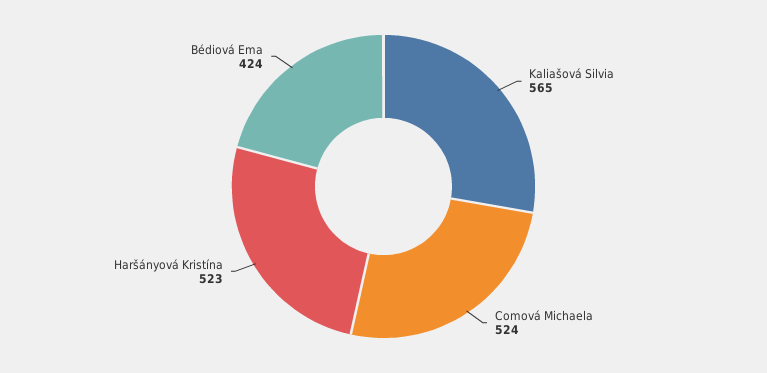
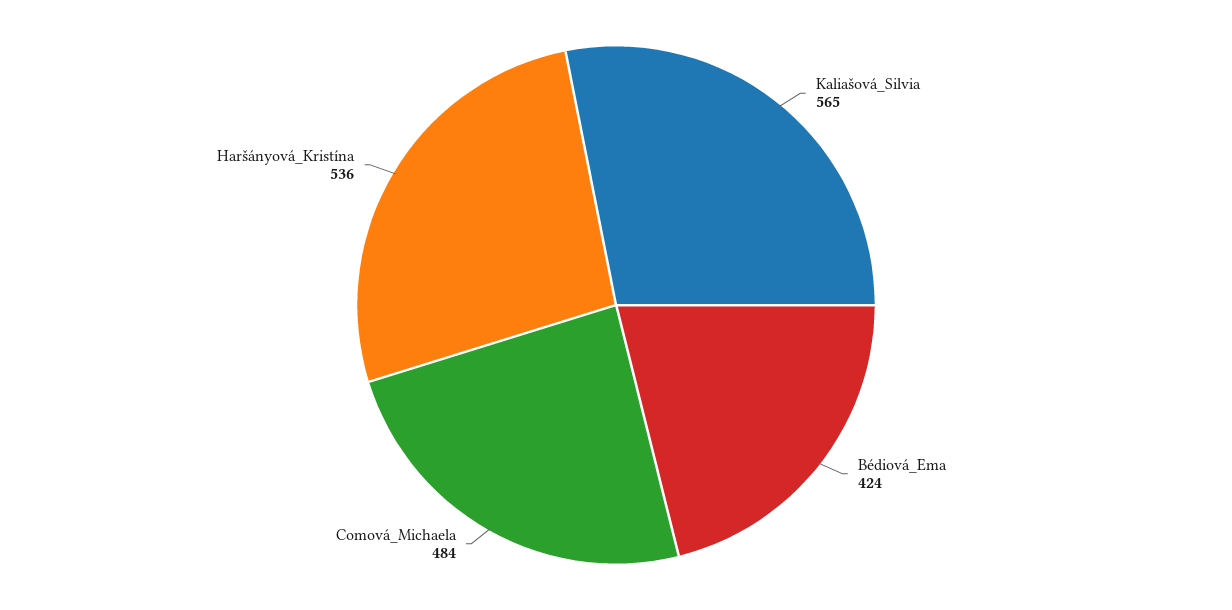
  {
    "Kaliašová Silvia": 565,
-   "Comová Michaela": 524,
+   "Comová Michaela": 484,
-   "Haršányová Kristína": 523,
+   "Haršányová Kristína": 536,
    "Bédiová Ema": 424
  }

